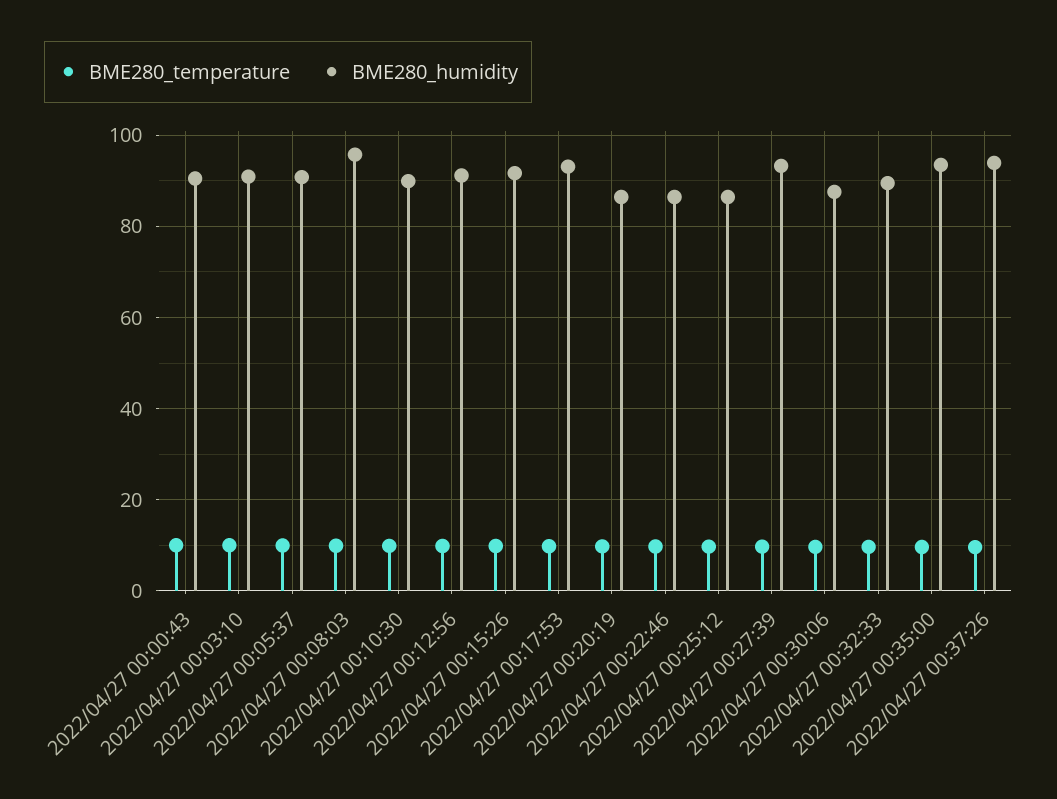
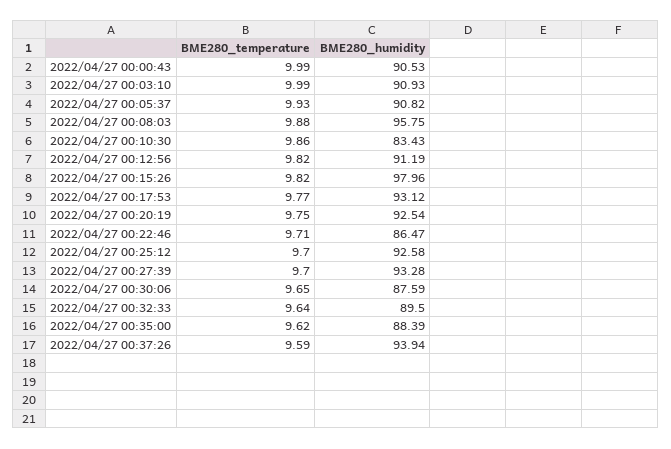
  {
    "BME280_temperature": {
      "2022/04/27 00:00:43": 9.99,
      "2022/04/27 00:03:10": 9.99,
      "2022/04/27 00:05:37": 9.93,
      "2022/04/27 00:08:03": 9.88,
      "2022/04/27 00:10:30": 9.86,
      "2022/04/27 00:12:56": 9.82,
      "2022/04/27 00:15:26": 9.82,
      "2022/04/27 00:17:53": 9.77,
      "2022/04/27 00:20:19": 9.75,
      "2022/04/27 00:22:46": 9.71,
      "2022/04/27 00:25:12": 9.7,
      "2022/04/27 00:27:39": 9.7,
      "2022/04/27 00:30:06": 9.65,
      "2022/04/27 00:32:33": 9.64,
      "2022/04/27 00:35:00": 9.62,
      "2022/04/27 00:37:26": 9.59
    },
    "BME280_humidity": {
      "2022/04/27 00:00:43": 90.53,
      "2022/04/27 00:03:10": 90.93,
      "2022/04/27 00:05:37": 90.82,
      "2022/04/27 00:08:03": 95.75,
-     "2022/04/27 00:10:30": 90,
+     "2022/04/27 00:10:30": 83.43,
      "2022/04/27 00:12:56": 91.19,
-     "2022/04/27 00:15:26": 92,
+     "2022/04/27 00:15:26": 97.96,
      "2022/04/27 00:17:53": 93.12,
-     "2022/04/27 00:20:19": 86,
+     "2022/04/27 00:20:19": 92.54,
      "2022/04/27 00:22:46": 86.47,
-     "2022/04/27 00:25:12": 86,
+     "2022/04/27 00:25:12": 92.58,
      "2022/04/27 00:27:39": 93.28,
      "2022/04/27 00:30:06": 87.59,
      "2022/04/27 00:32:33": 89.5,
-     "2022/04/27 00:35:00": 94,
+     "2022/04/27 00:35:00": 88.39,
      "2022/04/27 00:37:26": 93.94
    }
  }

